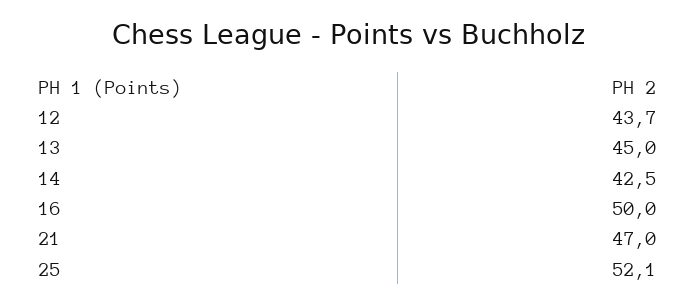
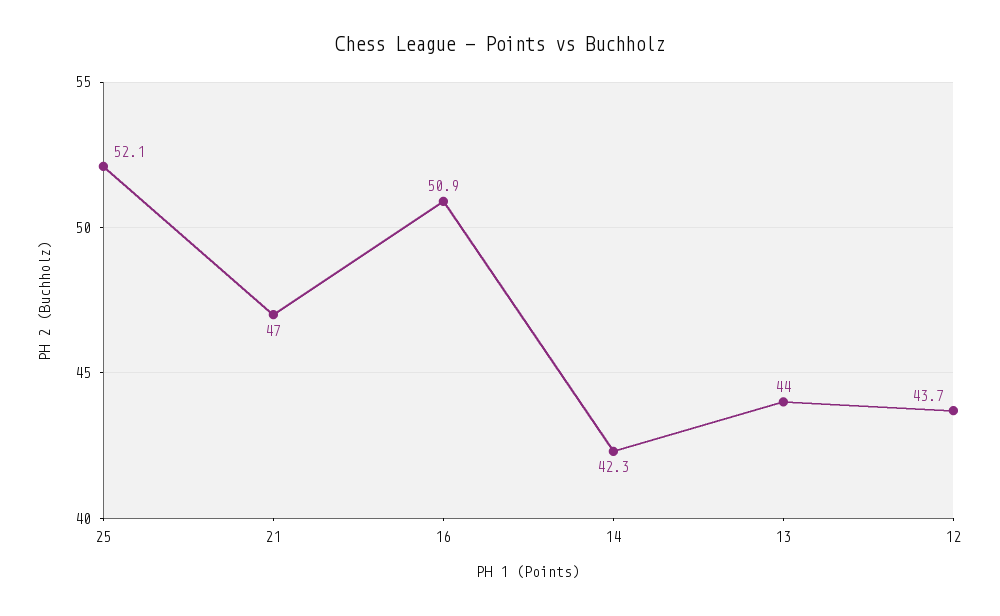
  {
    "12": 43.7,
-   "13": 45,
+   "13": 44,
-   "14": 42.5,
+   "14": 42.3,
-   "16": 50,
+   "16": 50.9,
    "21": 47,
    "25": 52.1
  }

